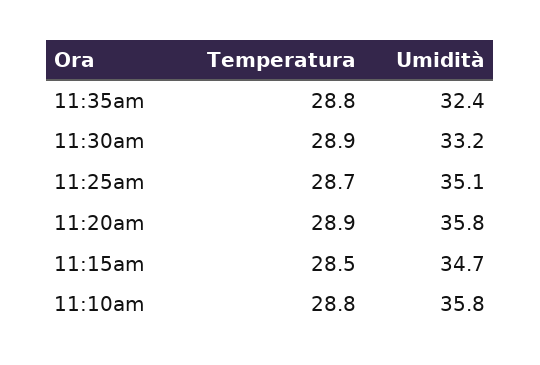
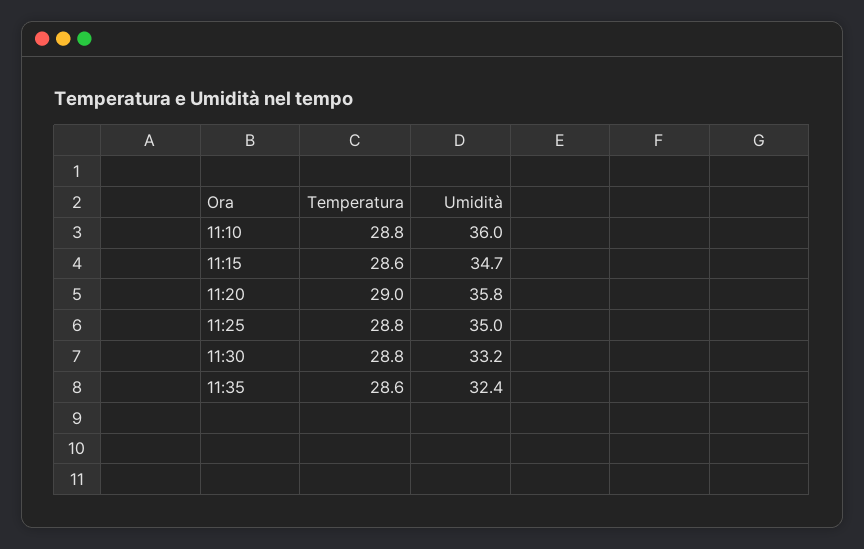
  {
    "Temperatura": {
-     "11:35am": 28.8,
+     "11:35am": 28.6,
-     "11:30am": 28.9,
+     "11:30am": 28.8,
-     "11:25am": 28.7,
+     "11:25am": 28.8,
-     "11:20am": 28.9,
+     "11:20am": 29,
-     "11:15am": 28.5,
+     "11:15am": 28.6,
      "11:10am": 28.8
    },
    "Umidità": {
      "11:35am": 32.4,
      "11:30am": 33.2,
-     "11:25am": 35.1,
+     "11:25am": 35,
      "11:20am": 35.8,
      "11:15am": 34.7,
-     "11:10am": 35.8
+     "11:10am": 36
    }
  }

